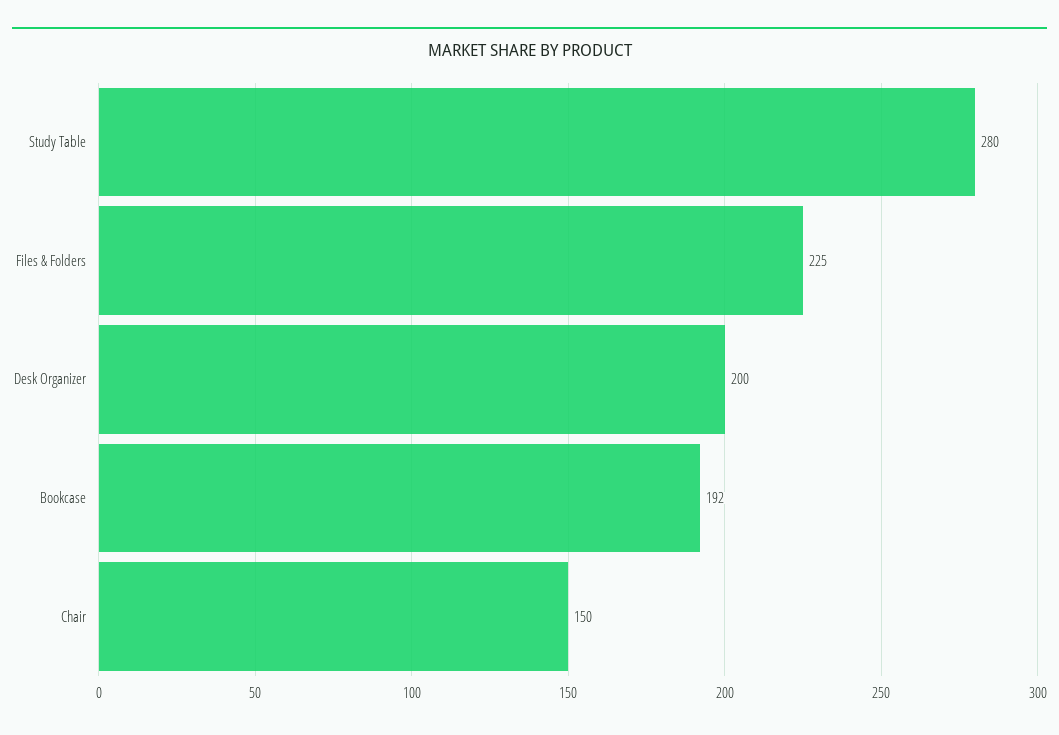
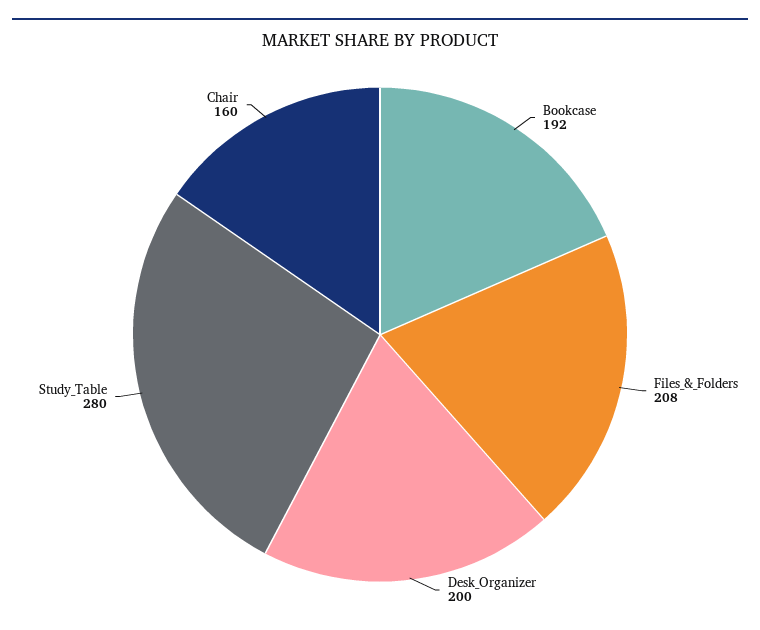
  {
    "Study Table": 280,
-   "Files & Folders": 225,
+   "Files & Folders": 208,
    "Desk Organizer": 200,
    "Bookcase": 192,
-   "Chair": 150
+   "Chair": 160
  }

